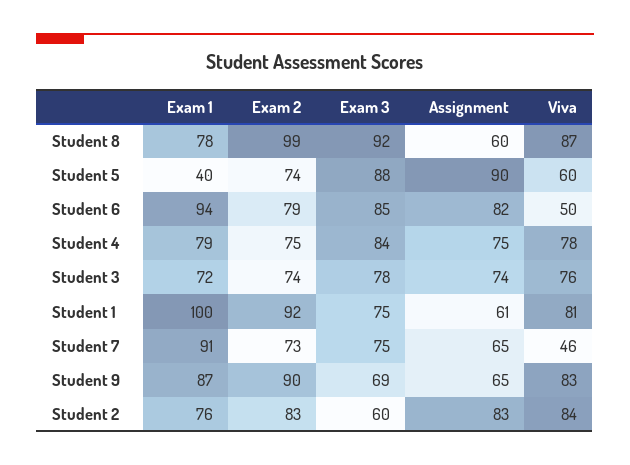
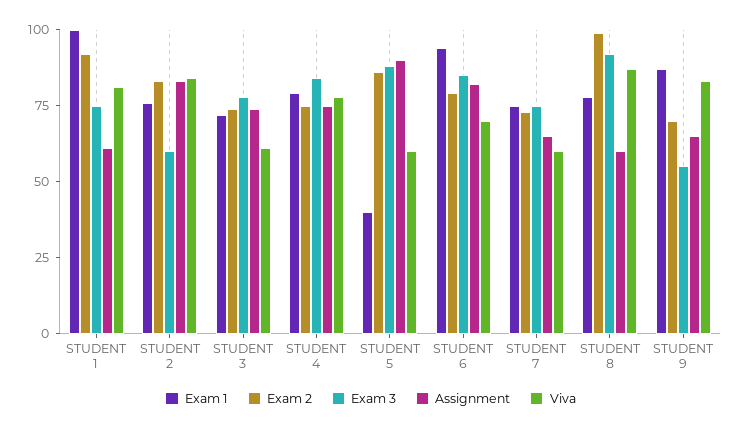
  {
    "Exam 1": {
      "Student 8": 78,
      "Student 5": 40,
      "Student 6": 94,
      "Student 4": 79,
      "Student 3": 72,
      "Student 1": 100,
-     "Student 7": 91,
+     "Student 7": 75,
      "Student 9": 87,
      "Student 2": 76
    },
    "Exam 2": {
      "Student 8": 99,
-     "Student 5": 74,
+     "Student 5": 85,
      "Student 6": 79,
      "Student 4": 75,
      "Student 3": 74,
      "Student 1": 92,
      "Student 7": 73,
-     "Student 9": 90,
+     "Student 9": 70,
      "Student 2": 83
    },
    "Exam 3": {
      "Student 8": 92,
      "Student 5": 88,
      "Student 6": 85,
      "Student 4": 84,
      "Student 3": 78,
      "Student 1": 75,
      "Student 7": 75,
-     "Student 9": 69,
+     "Student 9": 55,
      "Student 2": 60
    },
    "Assignment": {
      "Student 8": 60,
      "Student 5": 90,
      "Student 6": 82,
      "Student 4": 75,
      "Student 3": 74,
      "Student 1": 61,
      "Student 7": 65,
      "Student 9": 65,
      "Student 2": 83
    },
    "Viva": {
      "Student 8": 87,
      "Student 5": 60,
-     "Student 6": 50,
+     "Student 6": 70,
      "Student 4": 78,
-     "Student 3": 76,
+     "Student 3": 60,
      "Student 1": 81,
-     "Student 7": 46,
+     "Student 7": 60,
      "Student 9": 83,
      "Student 2": 84
    }
  }

